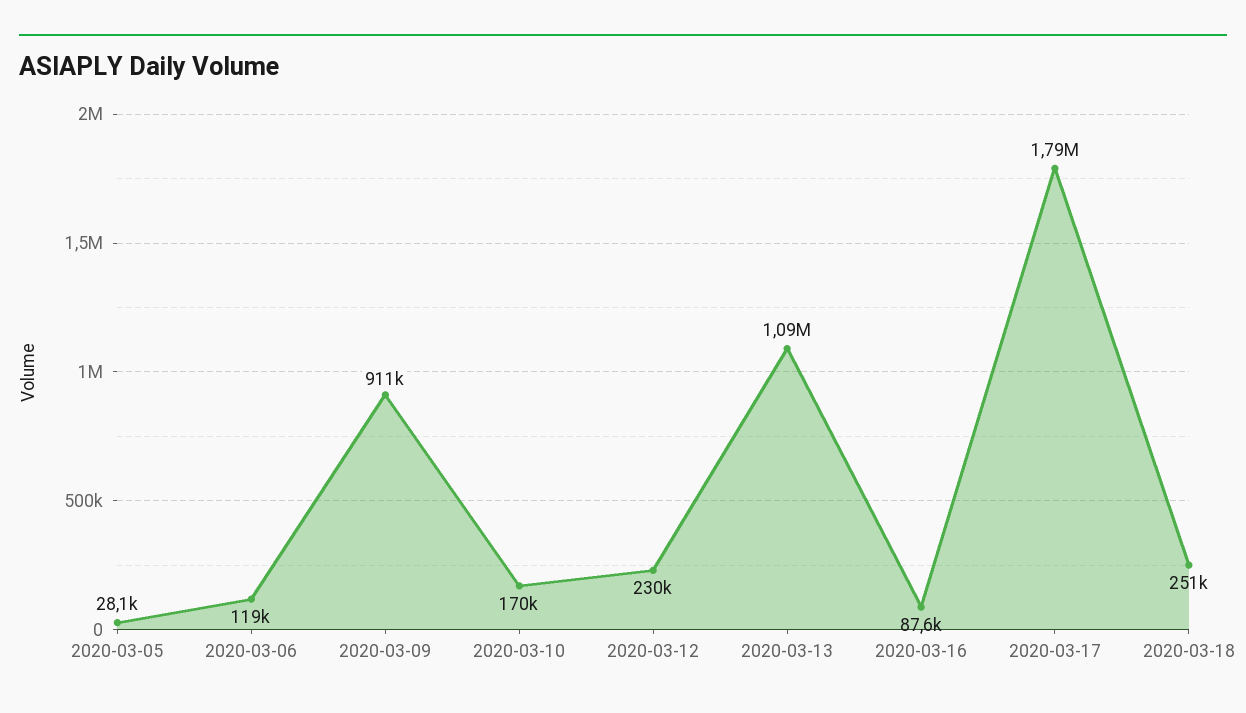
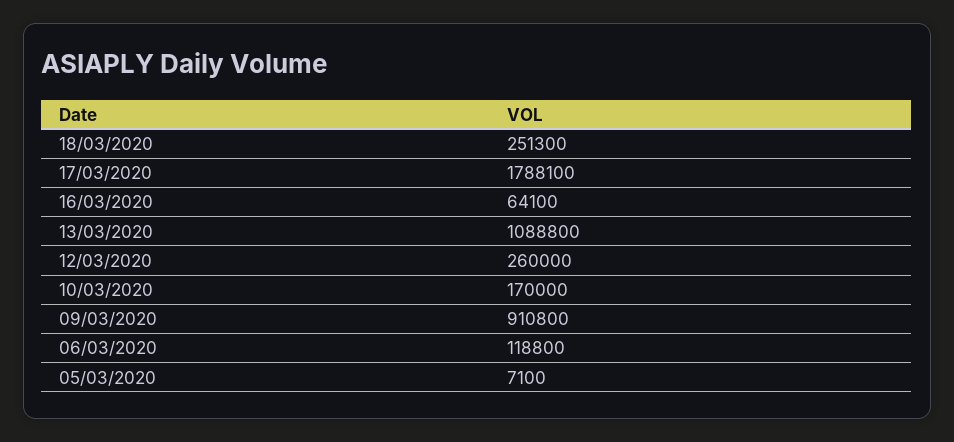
  {
-   "2020-03-05": 28100,
+   "2020-03-05": 7100,
    "2020-03-06": 118800,
    "2020-03-09": 910800,
    "2020-03-10": 170000,
-   "2020-03-12": 230000,
+   "2020-03-12": 260000,
    "2020-03-13": 1088800,
-   "2020-03-16": 87600,
+   "2020-03-16": 64100,
    "2020-03-17": 1788100,
    "2020-03-18": 251300
  }

